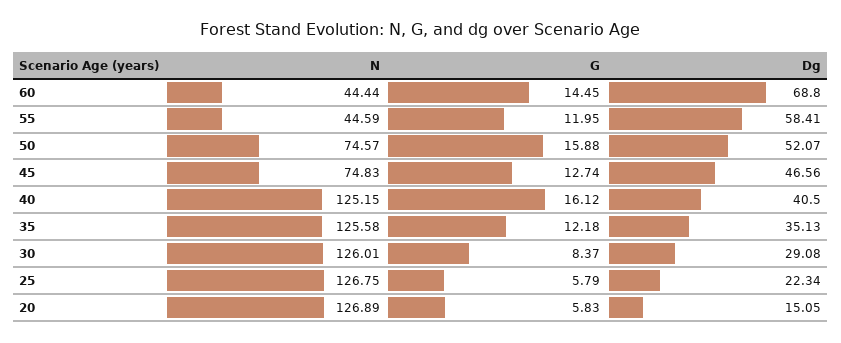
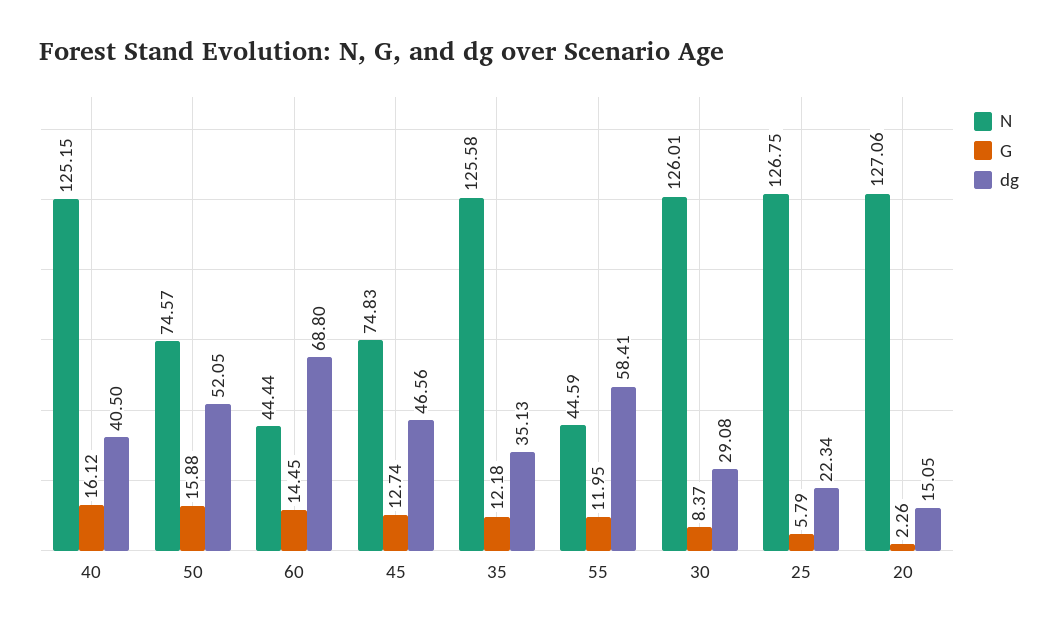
  {
    "N": {
      "60": 44.44,
      "55": 44.59,
      "50": 74.57,
      "45": 74.83,
      "40": 125.15,
      "35": 125.58,
      "30": 126.01,
      "25": 126.75,
-     "20": 126.89
+     "20": 127.06
    },
    "G": {
      "60": 14.45,
      "55": 11.95,
      "50": 15.88,
      "45": 12.74,
      "40": 16.12,
      "35": 12.18,
      "30": 8.37,
      "25": 5.79,
-     "20": 5.83
+     "20": 2.26
    },
    "Dg": {
      "60": 68.8,
      "55": 58.41,
-     "50": 52.07,
+     "50": 52.05,
      "45": 46.56,
      "40": 40.5,
      "35": 35.13,
      "30": 29.08,
      "25": 22.34,
      "20": 15.05
    }
  }

